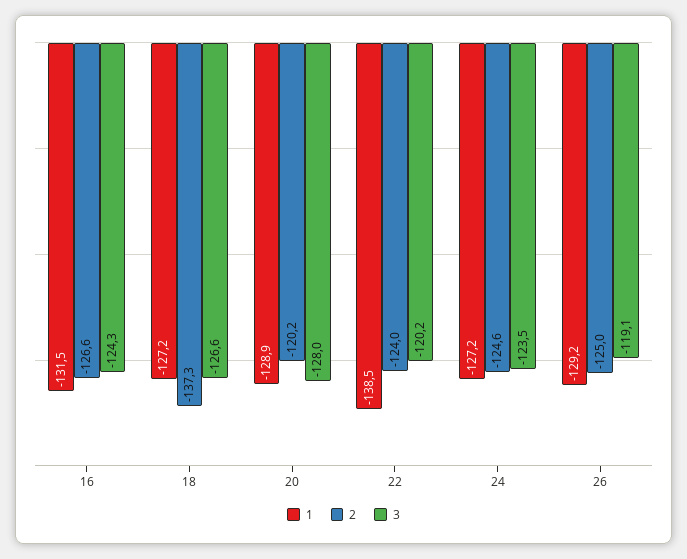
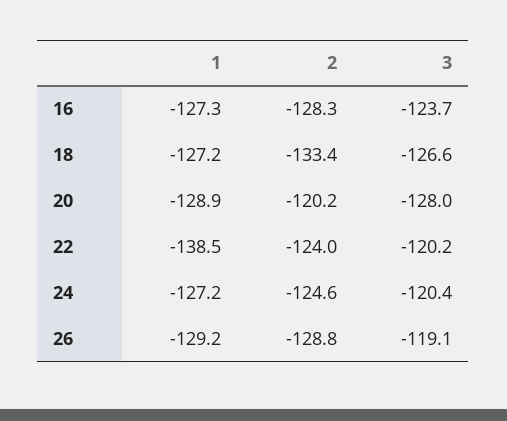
  {
    "1": {
-     "16": -131.5,
+     "16": -127.3,
      "18": -127.2,
      "20": -128.9,
      "22": -138.5,
      "24": -127.2,
      "26": -129.2
    },
    "2": {
-     "16": -126.6,
+     "16": -128.3,
-     "18": -137.3,
+     "18": -133.4,
      "20": -120.2,
      "22": -124,
      "24": -124.6,
-     "26": -125
+     "26": -128.8
    },
    "3": {
-     "16": -124.3,
+     "16": -123.7,
      "18": -126.6,
      "20": -128,
      "22": -120.2,
-     "24": -123.5,
+     "24": -120.4,
      "26": -119.1
    }
  }

